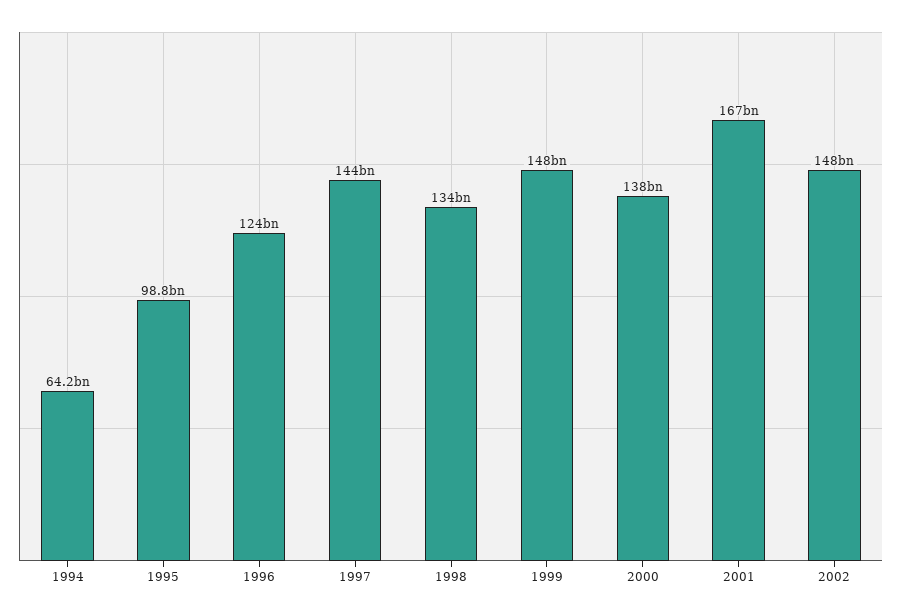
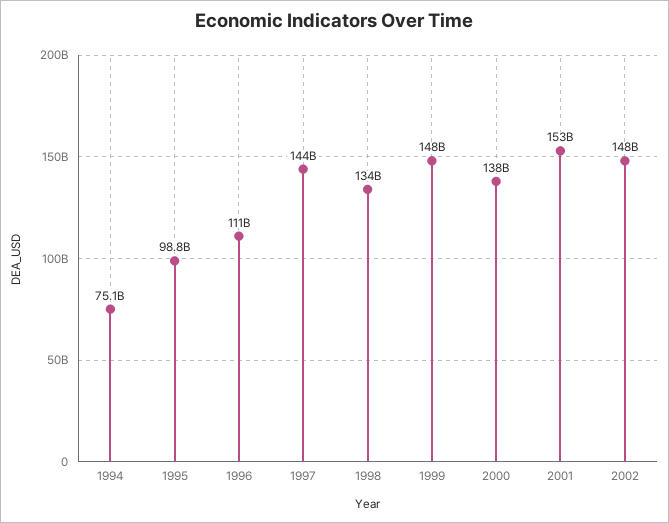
  {
-   "1994": 64200000000,
+   "1994": 75100000000,
    "1995": 98800000000,
-   "1996": 124000000000,
+   "1996": 111000000000,
    "1997": 144000000000,
    "1998": 134000000000,
    "1999": 148000000000,
    "2000": 138000000000,
-   "2001": 167000000000,
+   "2001": 153000000000,
    "2002": 148000000000
  }

